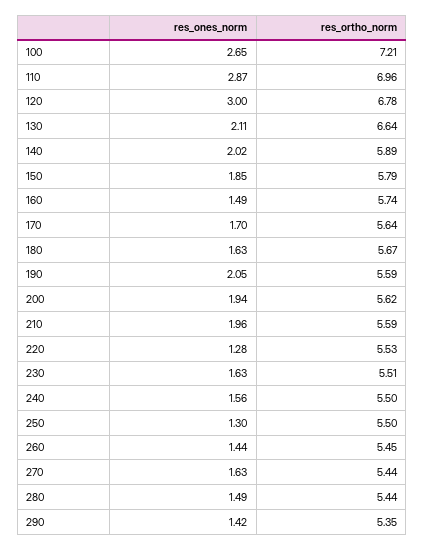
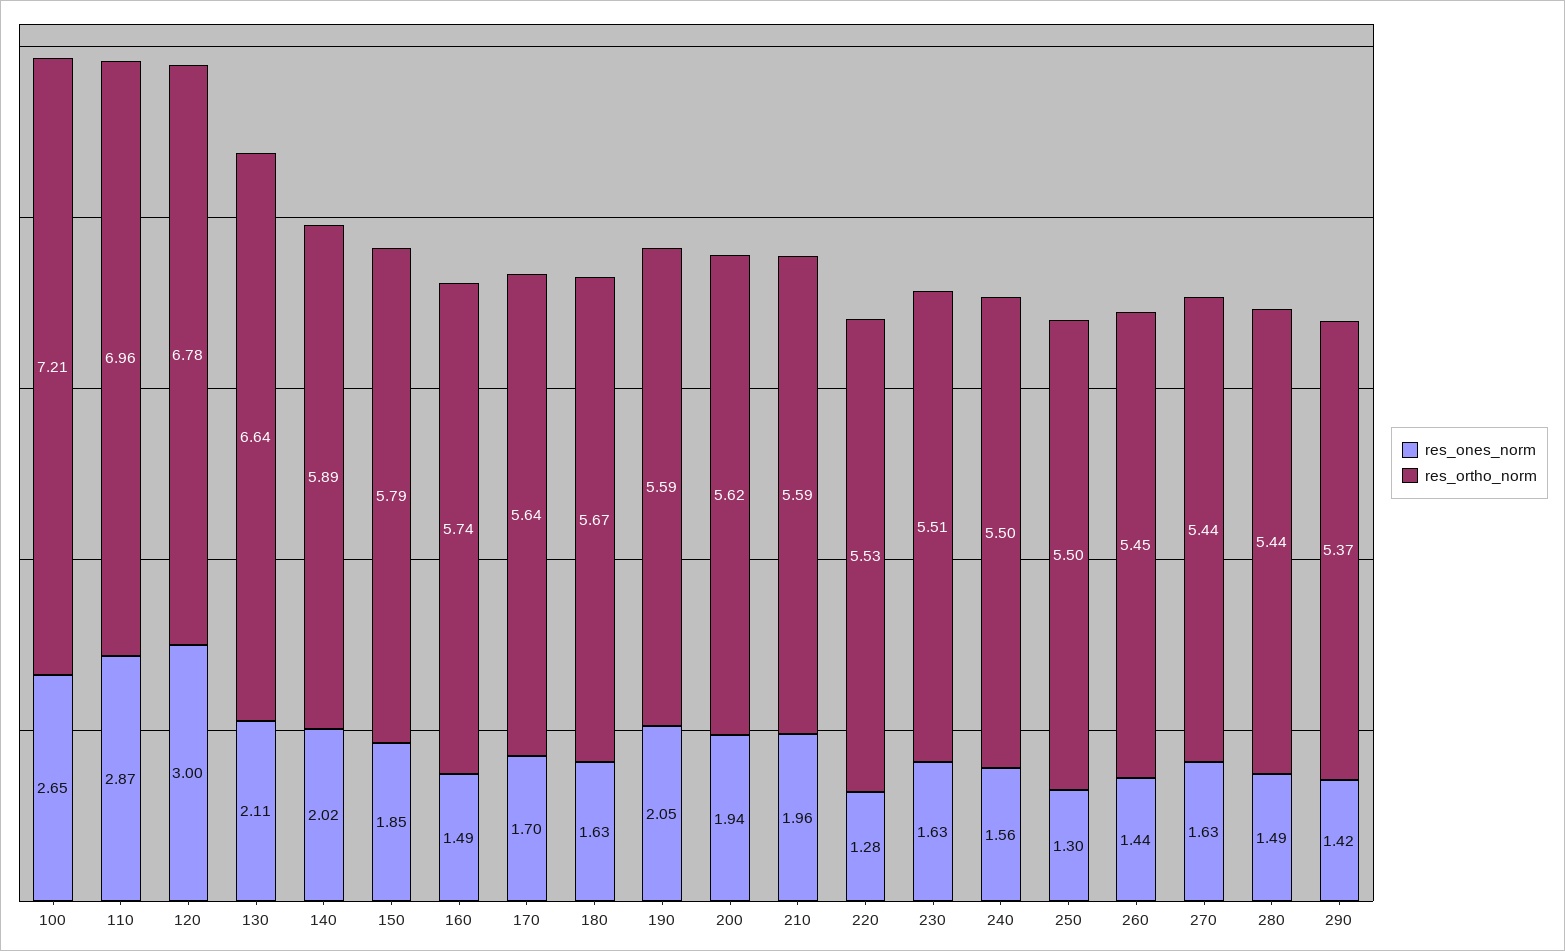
  {
    "res_ones_norm": {
      "100": 2.65,
      "110": 2.87,
      "120": 3,
      "130": 2.11,
      "140": 2.02,
      "150": 1.85,
      "160": 1.49,
      "170": 1.7,
      "180": 1.63,
      "190": 2.05,
      "200": 1.94,
      "210": 1.96,
      "220": 1.28,
      "230": 1.63,
      "240": 1.56,
      "250": 1.3,
      "260": 1.44,
      "270": 1.63,
      "280": 1.49,
      "290": 1.42
    },
    "res_ortho_norm": {
      "100": 7.21,
      "110": 6.96,
      "120": 6.78,
      "130": 6.64,
      "140": 5.89,
      "150": 5.79,
      "160": 5.74,
      "170": 5.64,
      "180": 5.67,
      "190": 5.59,
      "200": 5.62,
      "210": 5.59,
      "220": 5.53,
      "230": 5.51,
      "240": 5.5,
      "250": 5.5,
      "260": 5.45,
      "270": 5.44,
      "280": 5.44,
-     "290": 5.35
+     "290": 5.37
    }
  }

